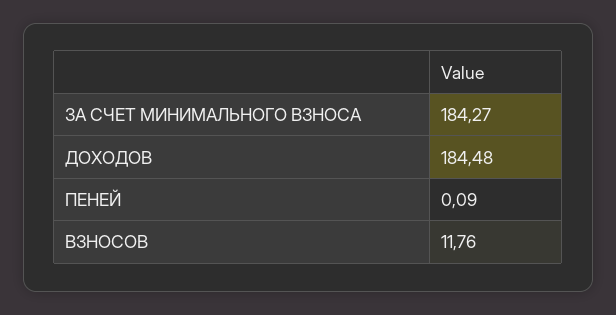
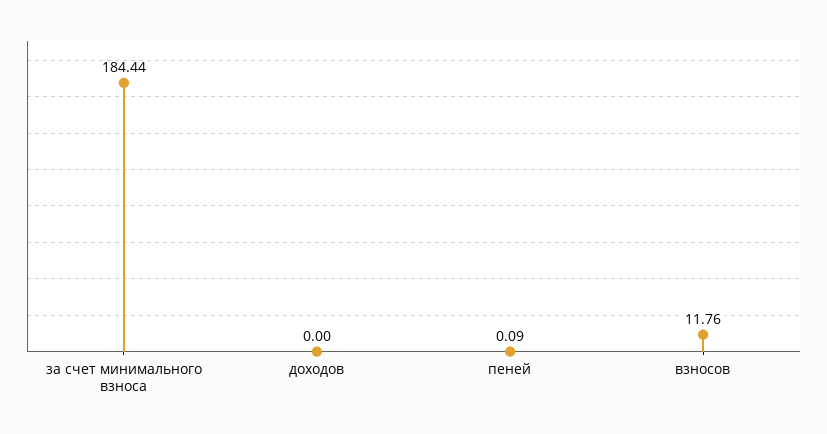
  {
-   "ЗА СЧЕТ МИНИМАЛЬНОГО ВЗНОСА": 184.27,
+   "ЗА СЧЕТ МИНИМАЛЬНОГО ВЗНОСА": 184.44,
-   "ДОХОДОВ": 184.48,
+   "ДОХОДОВ": 0,
    "ПЕНЕЙ": 0.09,
    "ВЗНОСОВ": 11.76
  }

